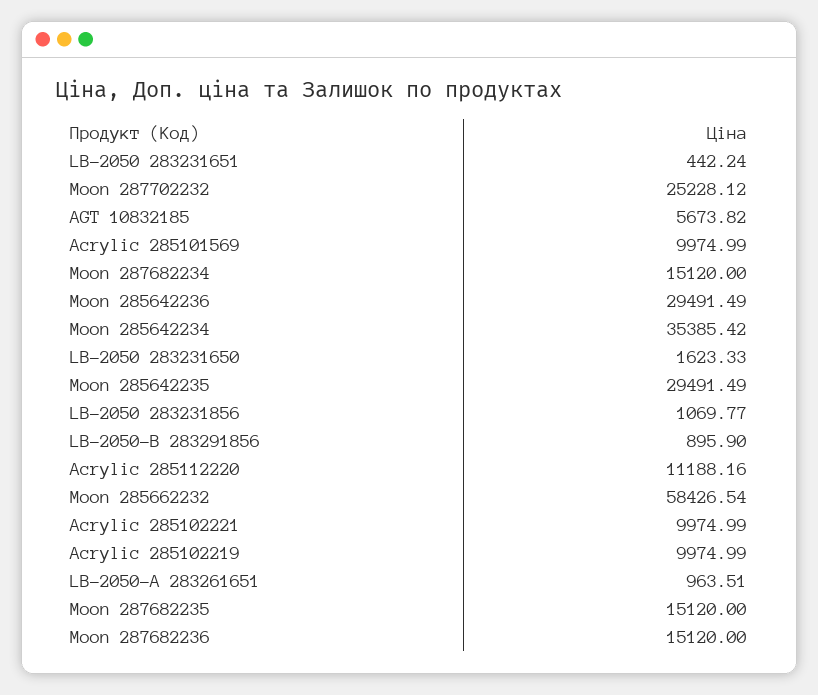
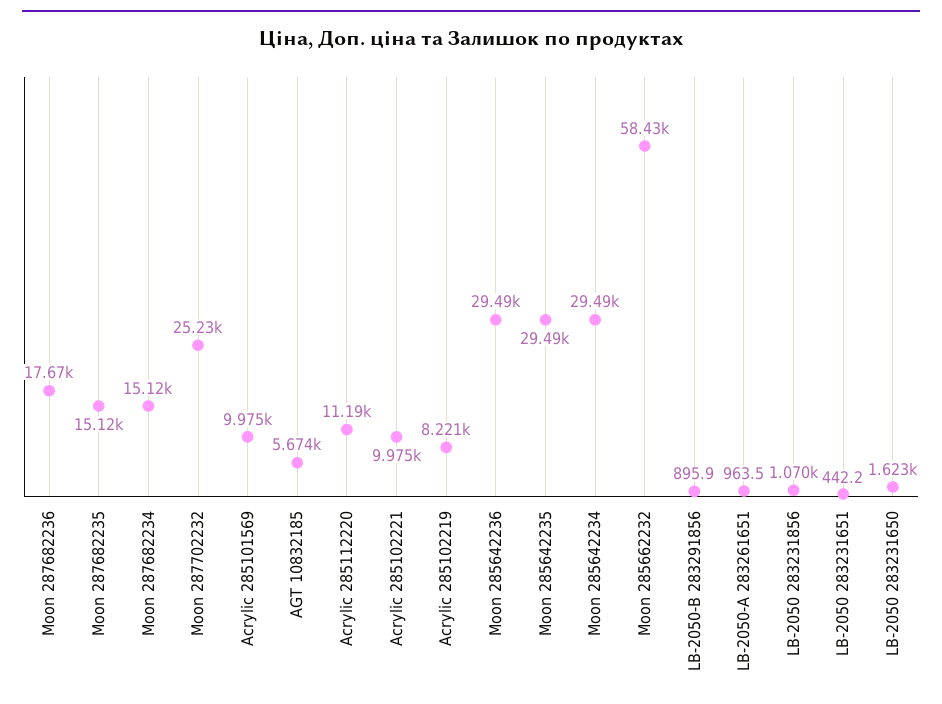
  {
    "LB-2050 283231651": 442.24,
    "Moon 287702232": 25228.12,
    "AGT 10832185": 5673.82,
    "Acrylic 285101569": 9974.99,
    "Moon 287682234": 15120,
    "Moon 285642236": 29491.49,
-   "Moon 285642234": 35385.42,
+   "Moon 285642234": 29490,
    "LB-2050 283231650": 1623.33,
    "Moon 285642235": 29491.49,
    "LB-2050 283231856": 1069.77,
    "LB-2050-В 283291856": 895.9,
    "Acrylic 285112220": 11188.16,
    "Moon 285662232": 58426.54,
    "Acrylic 285102221": 9974.99,
-   "Acrylic 285102219": 9974.99,
+   "Acrylic 285102219": 8221,
    "LB-2050-А 283261651": 963.51,
    "Moon 287682235": 15120,
-   "Moon 287682236": 15120
+   "Moon 287682236": 17670
  }

